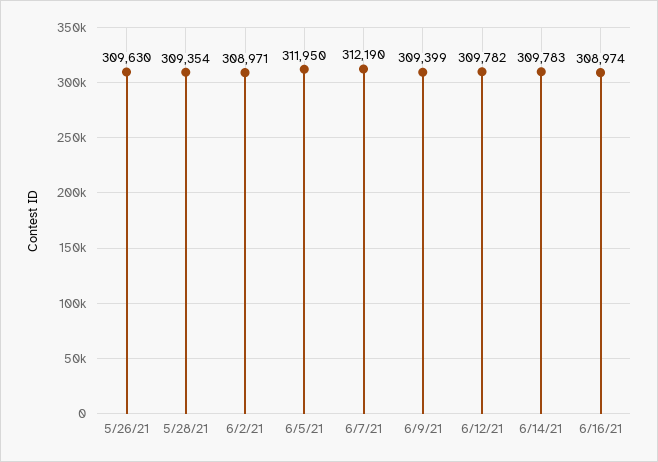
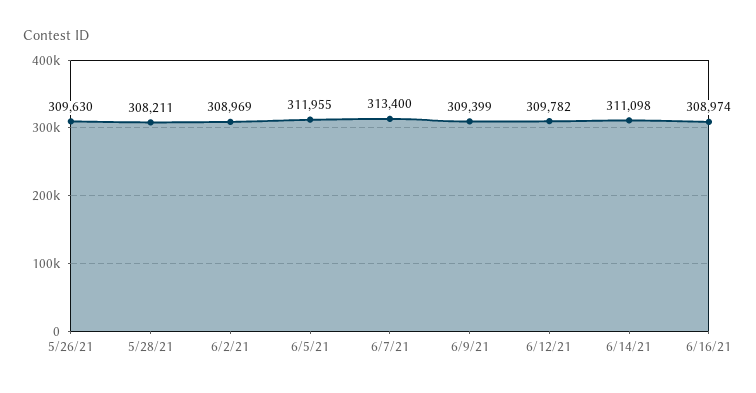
  {
    "5/26/21": 309630,
-   "5/28/21": 309354,
+   "5/28/21": 308211,
-   "6/2/21": 308971,
+   "6/2/21": 308969,
-   "6/5/21": 311950,
+   "6/5/21": 311955,
-   "6/7/21": 312190,
+   "6/7/21": 313400,
    "6/9/21": 309399,
    "6/12/21": 309782,
-   "6/14/21": 309783,
+   "6/14/21": 311098,
    "6/16/21": 308974
  }

